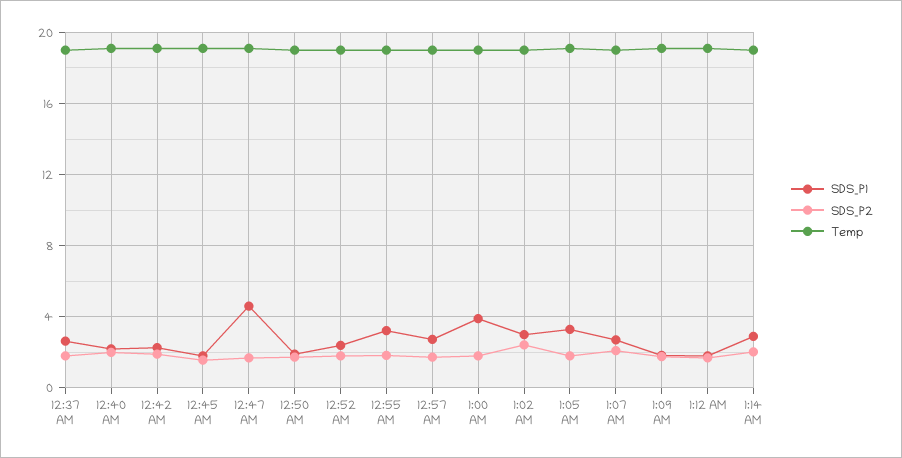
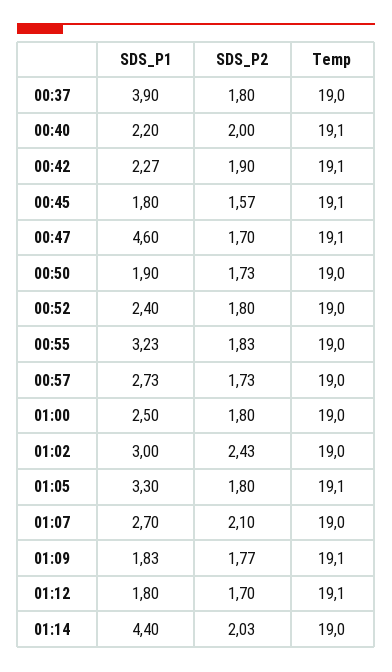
  {
    "SDS_P1": {
-     "12:37 AM": 2.5,
+     "12:37 AM": 3.9,
      "12:40 AM": 2.2,
      "12:42 AM": 2.27,
      "12:45 AM": 1.8,
      "12:47 AM": 4.6,
      "12:50 AM": 1.9,
      "12:52 AM": 2.4,
      "12:55 AM": 3.23,
      "12:57 AM": 2.73,
-     "1:00 AM": 4,
+     "1:00 AM": 2.5,
      "1:02 AM": 3,
      "1:05 AM": 3.3,
      "1:07 AM": 2.7,
      "1:09 AM": 1.83,
      "1:12 AM": 1.8,
-     "1:14 AM": 3
+     "1:14 AM": 4.4
    },
    "SDS_P2": {
      "12:37 AM": 1.8,
      "12:40 AM": 2,
      "12:42 AM": 1.9,
      "12:45 AM": 1.57,
      "12:47 AM": 1.7,
      "12:50 AM": 1.73,
      "12:52 AM": 1.8,
      "12:55 AM": 1.83,
      "12:57 AM": 1.73,
      "1:00 AM": 1.8,
      "1:02 AM": 2.43,
      "1:05 AM": 1.8,
      "1:07 AM": 2.1,
      "1:09 AM": 1.77,
      "1:12 AM": 1.7,
      "1:14 AM": 2.03
    },
    "Temp": {
      "12:37 AM": 19,
      "12:40 AM": 19.1,
      "12:42 AM": 19.1,
      "12:45 AM": 19.1,
      "12:47 AM": 19.1,
      "12:50 AM": 19,
      "12:52 AM": 19,
      "12:55 AM": 19,
      "12:57 AM": 19,
      "1:00 AM": 19,
      "1:02 AM": 19,
      "1:05 AM": 19.1,
      "1:07 AM": 19,
      "1:09 AM": 19.1,
      "1:12 AM": 19.1,
      "1:14 AM": 19
    }
  }

